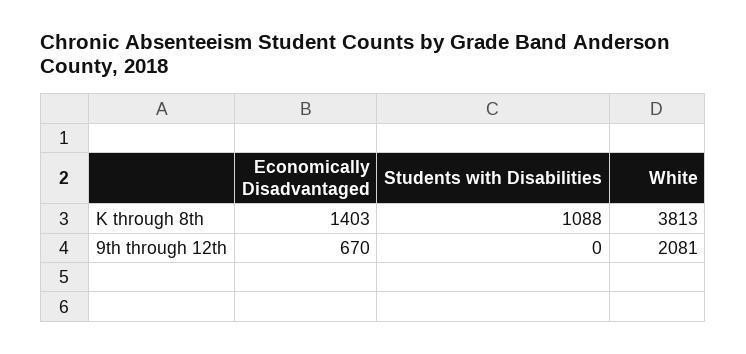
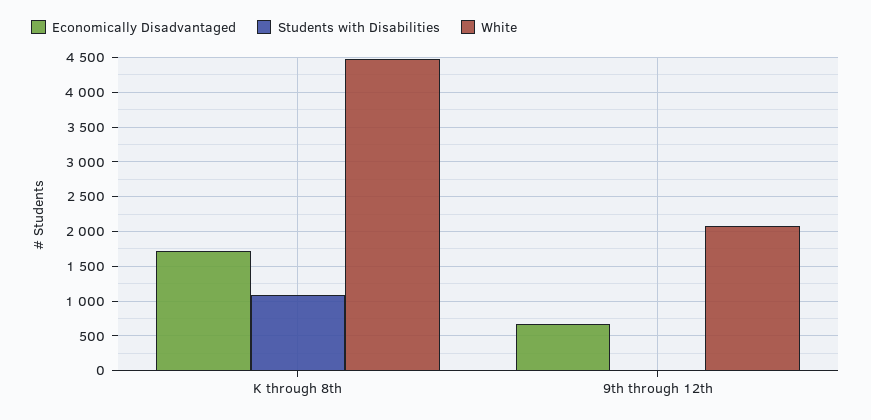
  {
    "Economically Disadvantaged": {
-     "K through 8th": 1403,
+     "K through 8th": 1700,
      "9th through 12th": 670
    },
    "Students with Disabilities": {
      "K through 8th": 1088,
      "9th through 12th": 0
    },
    "White": {
-     "K through 8th": 3813,
+     "K through 8th": 4500,
      "9th through 12th": 2081
    }
  }

